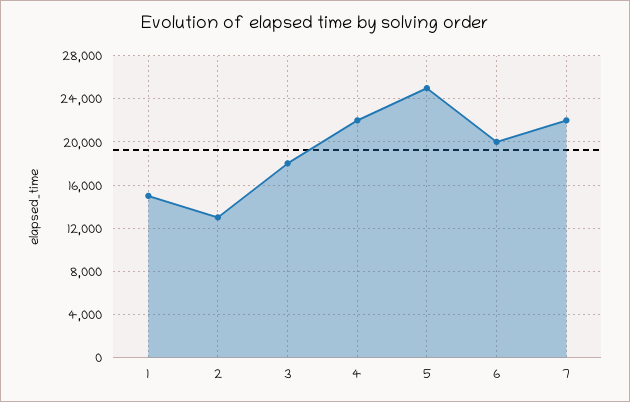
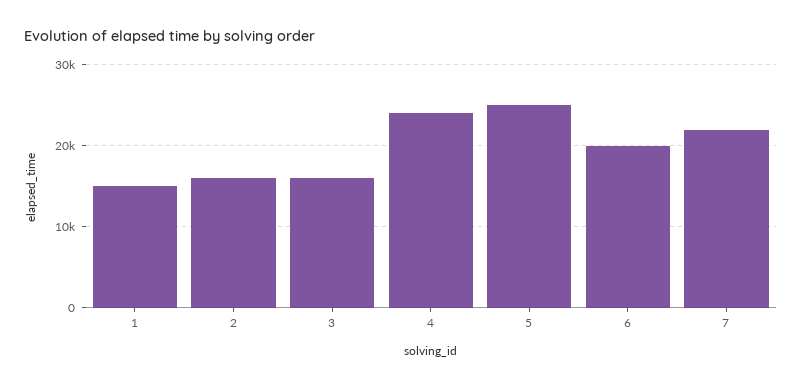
  {
    "1": 15000,
-   "2": 13000,
+   "2": 16000,
-   "3": 18000,
+   "3": 16000,
-   "4": 22000,
+   "4": 24000,
    "5": 25000,
    "6": 20000,
    "7": 22000
  }

